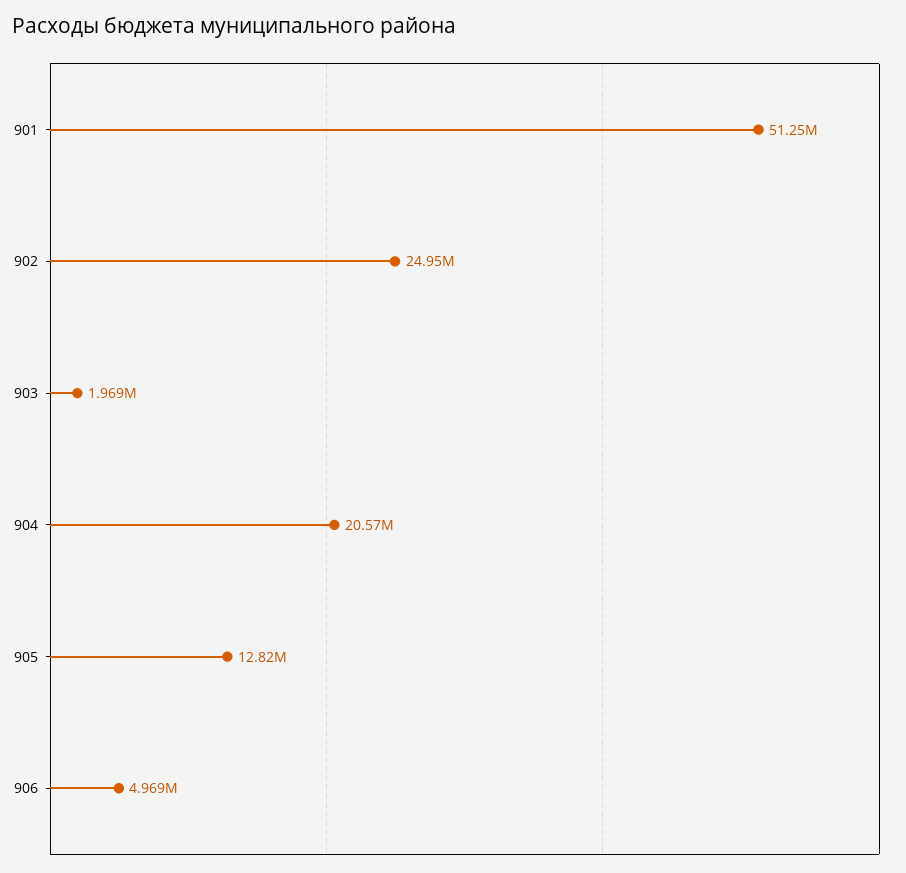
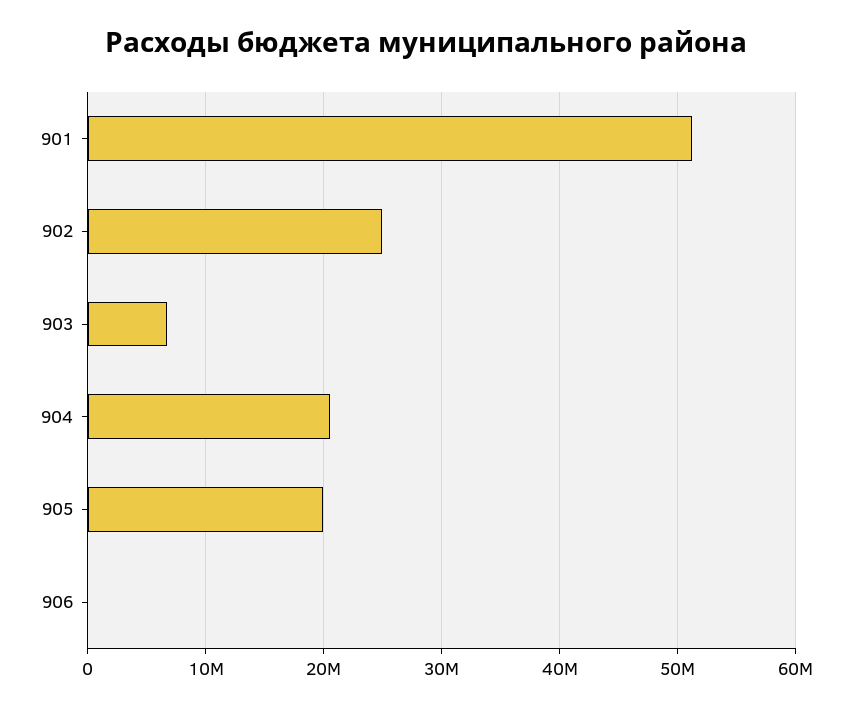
  {
    "901": 51250000,
    "902": 24950000,
-   "903": 1969000,
+   "903": 7000000,
    "904": 20570000,
-   "905": 12820000,
+   "905": 20000000,
-   "906": 4969000
+   "906": 0
  }

